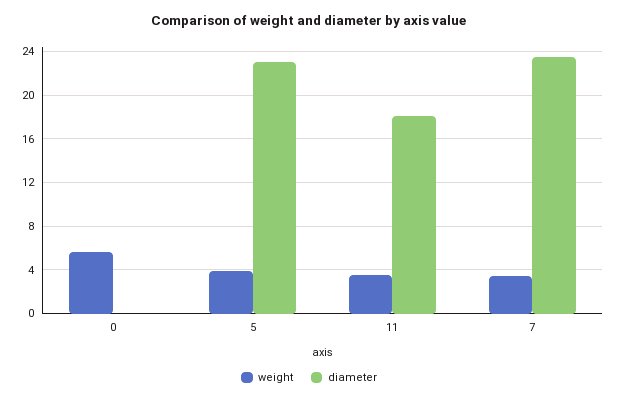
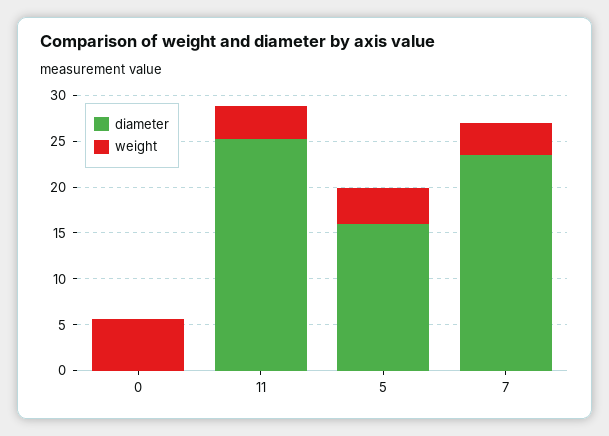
  {
    "weight": {
      "0": 6,
      "5": 4,
      "11": 4,
      "7": 3
    },
    "diameter": {
      "0": 0,
-     "5": 23,
+     "5": 16,
-     "11": 18,
+     "11": 25,
      "7": 24
    }
  }

